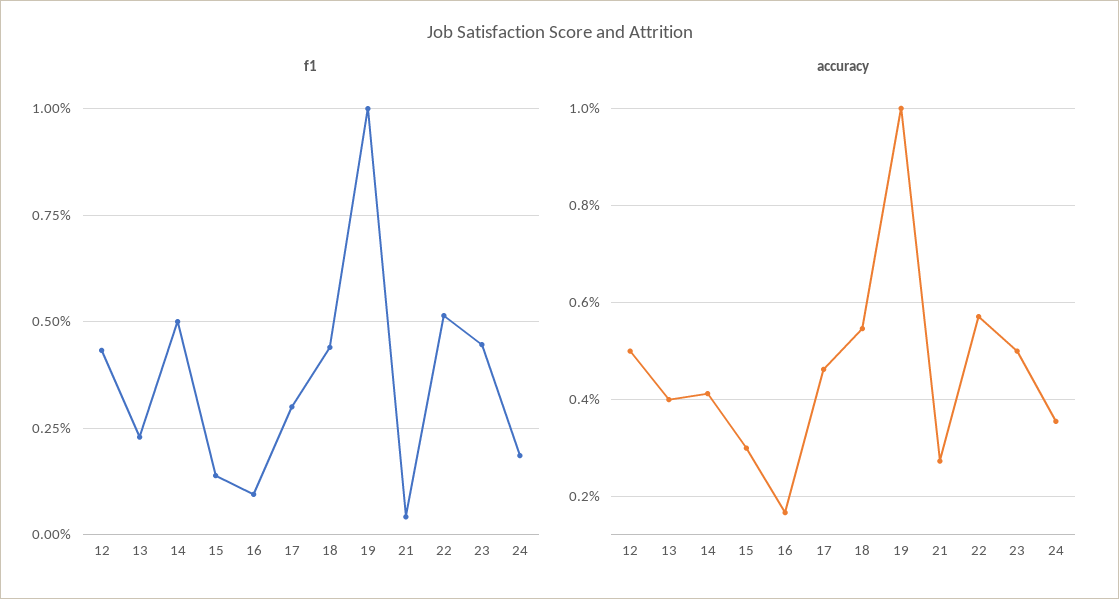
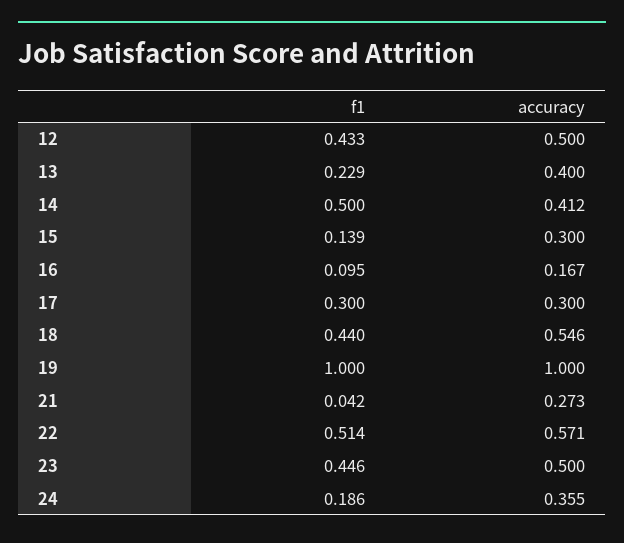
  {
    "f1": {
      "12": 0.433,
      "13": 0.229,
      "14": 0.5,
      "15": 0.139,
      "16": 0.095,
      "17": 0.3,
      "18": 0.44,
      "19": 1,
      "21": 0.042,
      "22": 0.514,
      "23": 0.446,
      "24": 0.186
    },
    "accuracy": {
      "12": 0.5,
      "13": 0.4,
      "14": 0.412,
      "15": 0.3,
      "16": 0.167,
-     "17": 0.46,
+     "17": 0.3,
      "18": 0.546,
      "19": 1,
      "21": 0.273,
      "22": 0.571,
      "23": 0.5,
      "24": 0.355
    }
  }

